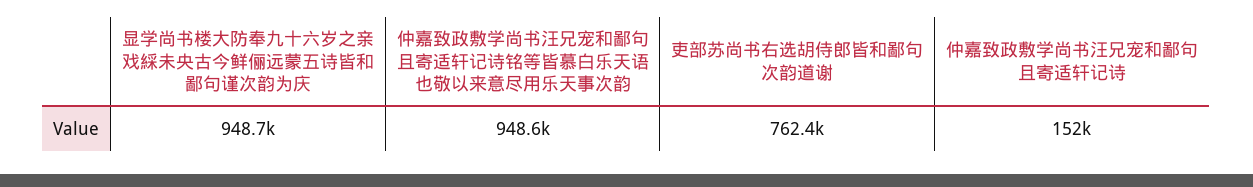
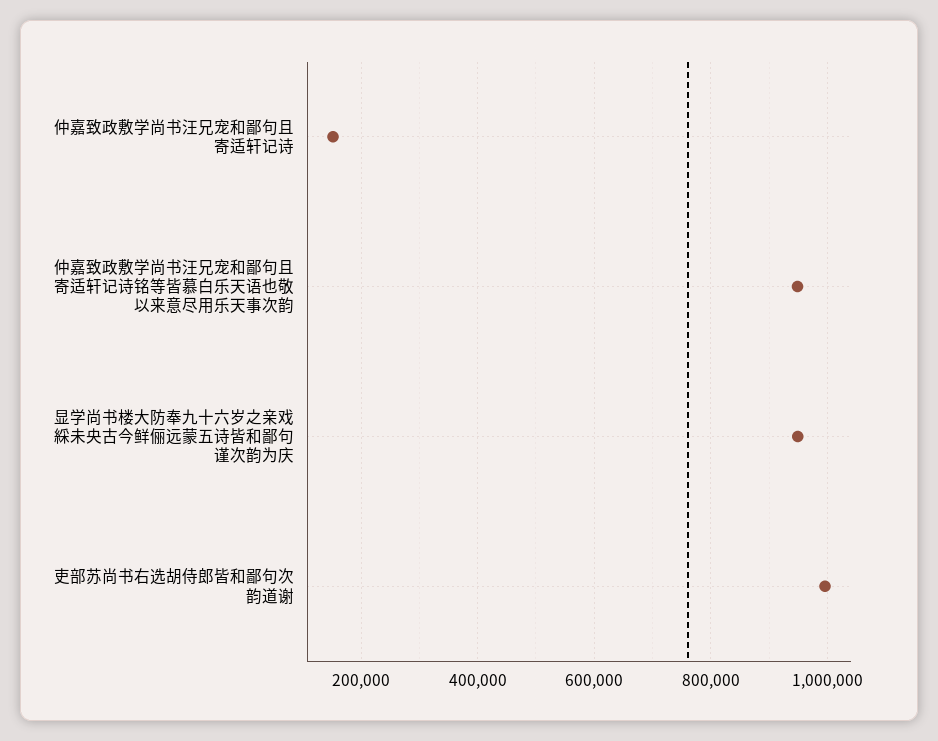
  {
    "显学尚书楼大防奉九十六岁之亲戏綵未央古今鲜俪远蒙五诗皆和鄙句谨次韵为庆": 948700,
    "仲嘉致政敷学尚书汪兄宠和鄙句且寄适轩记诗铭等皆慕白乐天语也敬以来意尽用乐天事次韵": 948600,
-   "吏部苏尚书右选胡侍郎皆和鄙句次韵道谢": 762400,
+   "吏部苏尚书右选胡侍郎皆和鄙句次韵道谢": 1000000,
    "仲嘉致政敷学尚书汪兄宠和鄙句且寄适轩记诗": 152000
  }

